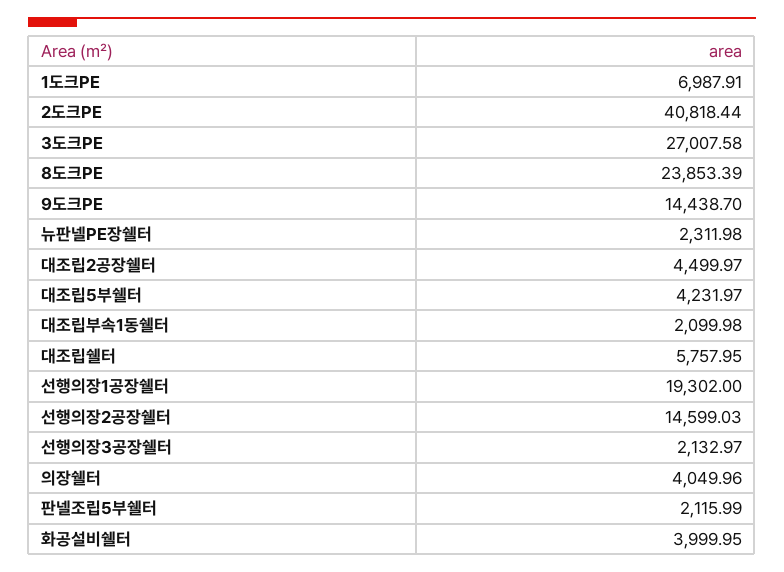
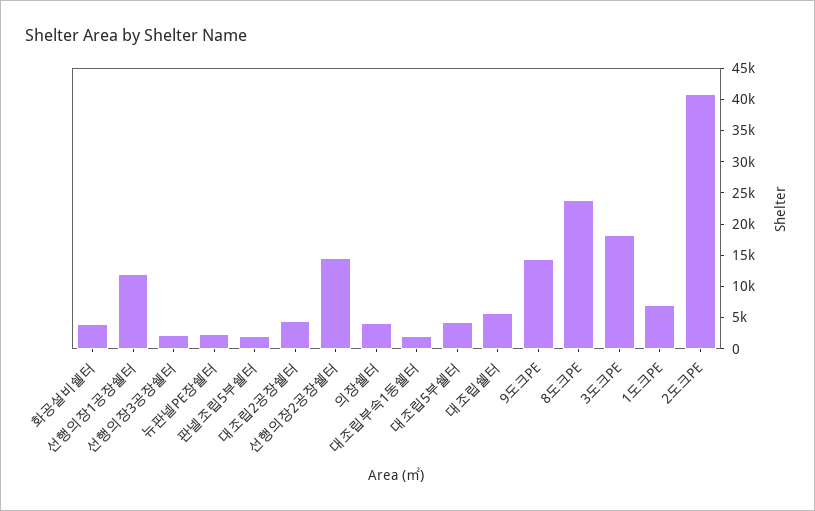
  {
    "1도크PE": 6987.91,
    "2도크PE": 40818.44,
-   "3도크PE": 27007.58,
+   "3도크PE": 17500,
    "8도크PE": 23853.39,
    "9도크PE": 14438.7,
    "뉴판넬PE장쉘터": 2311.98,
    "대조립2공장쉘터": 4499.97,
    "대조립5부쉘터": 4231.97,
    "대조립부속1동쉘터": 2099.98,
    "대조립쉘터": 5757.95,
-   "선행의장1공장쉘터": 19302,
+   "선행의장1공장쉘터": 12500,
    "선행의장2공장쉘터": 14599.03,
    "선행의장3공장쉘터": 2132.97,
    "의장쉘터": 4049.96,
    "판넬조립5부쉘터": 2115.99,
    "화공설비쉘터": 3999.95
  }

